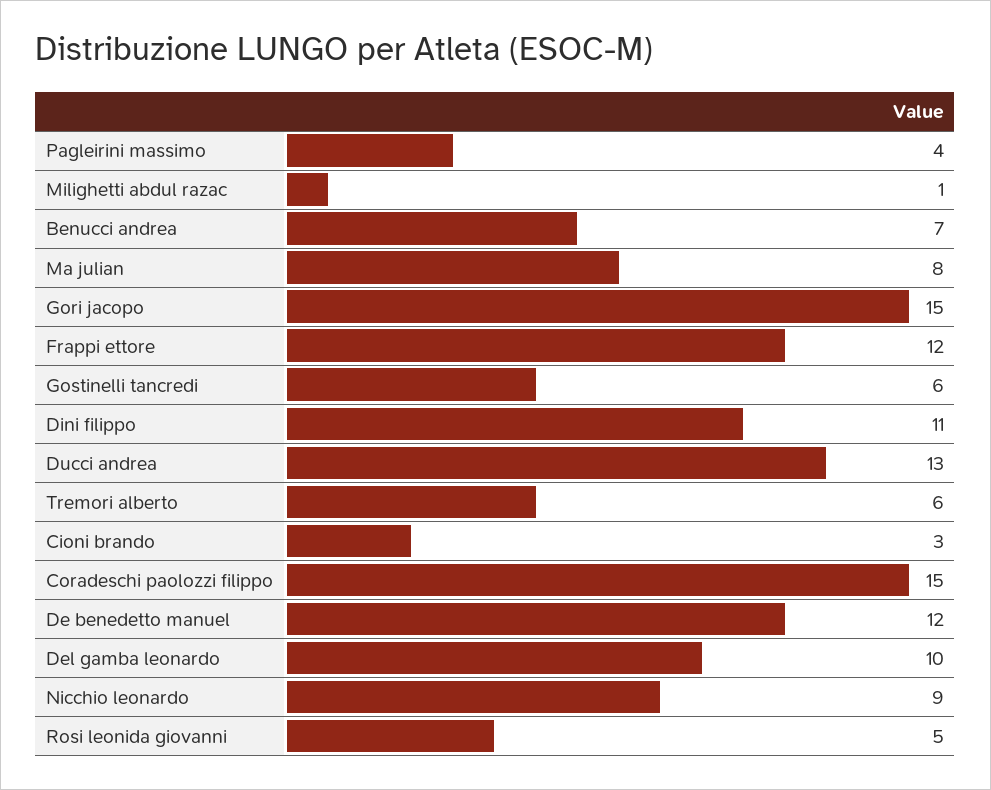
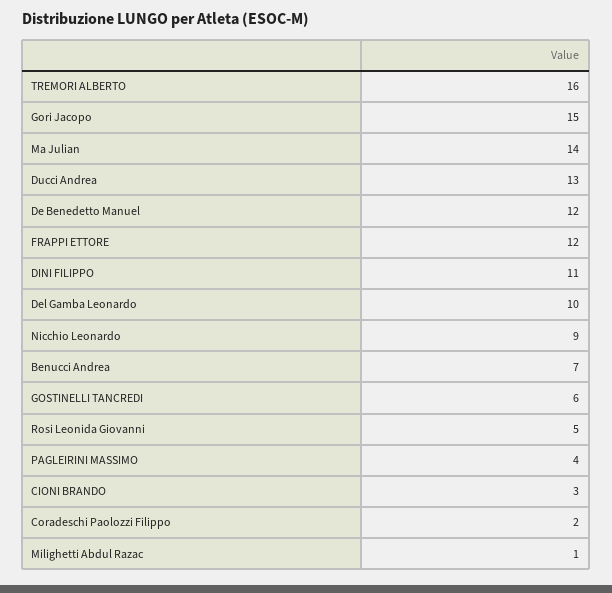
  {
    "Pagleirini massimo": 4,
    "Milighetti abdul razac": 1,
    "Benucci andrea": 7,
-   "Ma julian": 8,
+   "Ma julian": 14,
    "Gori jacopo": 15,
    "Frappi ettore": 12,
    "Gostinelli tancredi": 6,
    "Dini filippo": 11,
    "Ducci andrea": 13,
-   "Tremori alberto": 6,
+   "Tremori alberto": 16,
    "Cioni brando": 3,
-   "Coradeschi paolozzi filippo": 15,
+   "Coradeschi paolozzi filippo": 2,
    "De benedetto manuel": 12,
    "Del gamba leonardo": 10,
    "Nicchio leonardo": 9,
    "Rosi leonida giovanni": 5
  }

